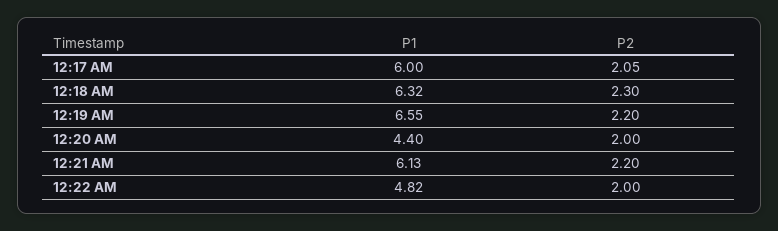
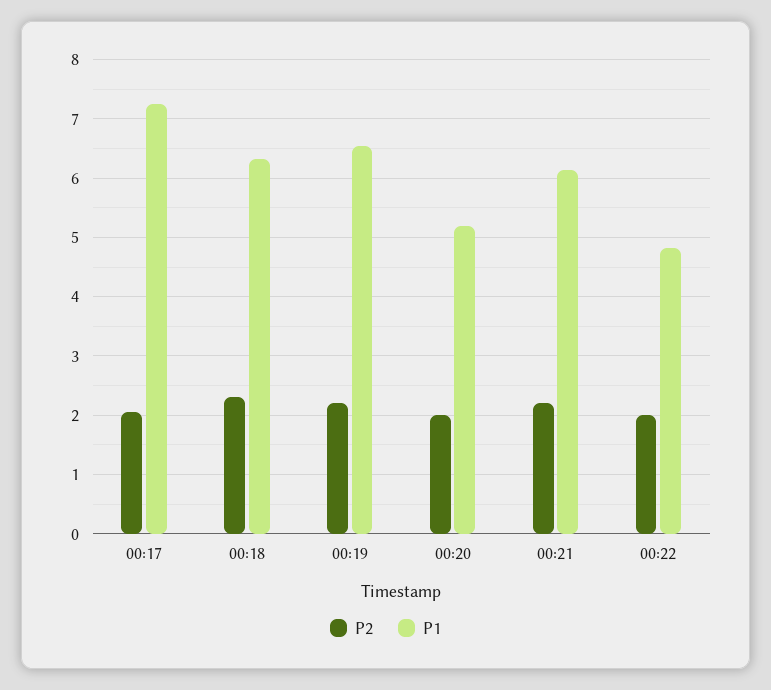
  {
    "P1": {
-     "12:17 AM": 6,
+     "12:17 AM": 7.2,
      "12:18 AM": 6.32,
      "12:19 AM": 6.55,
-     "12:20 AM": 4.4,
+     "12:20 AM": 5.2,
      "12:21 AM": 6.13,
      "12:22 AM": 4.82
    },
    "P2": {
      "12:17 AM": 2.05,
      "12:18 AM": 2.3,
      "12:19 AM": 2.2,
      "12:20 AM": 2,
      "12:21 AM": 2.2,
      "12:22 AM": 2
    }
  }

